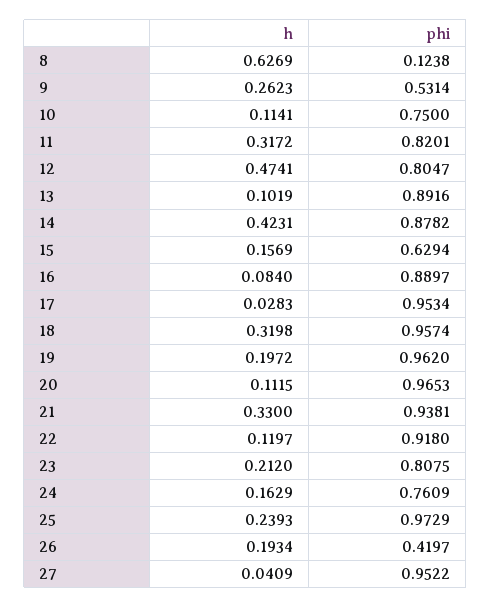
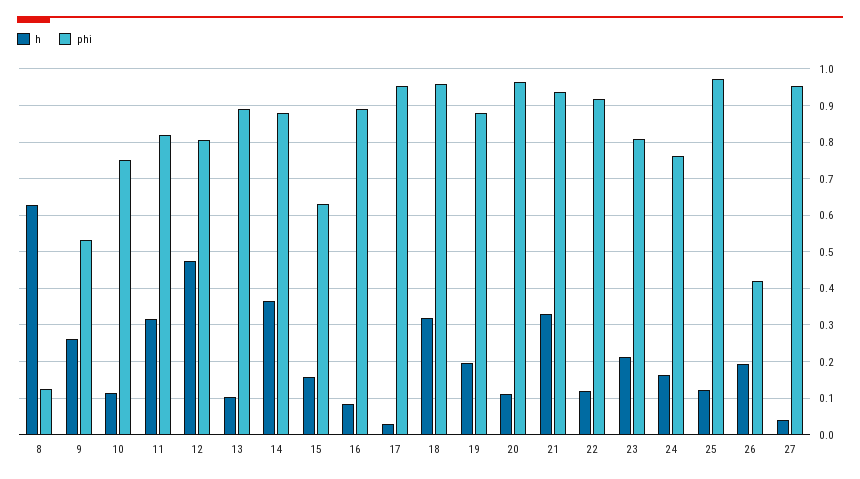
  {
    "h": {
      "8": 0.6269,
      "9": 0.2623,
      "10": 0.1141,
      "11": 0.3172,
      "12": 0.4741,
      "13": 0.1019,
-     "14": 0.4231,
+     "14": 0.36,
      "15": 0.1569,
      "16": 0.084,
      "17": 0.0283,
      "18": 0.3198,
      "19": 0.1972,
      "20": 0.1115,
      "21": 0.33,
      "22": 0.1197,
      "23": 0.212,
      "24": 0.1629,
-     "25": 0.2393,
+     "25": 0.12,
      "26": 0.1934,
      "27": 0.0409
    },
    "phi": {
      "8": 0.1238,
      "9": 0.5314,
      "10": 0.75,
      "11": 0.8201,
      "12": 0.8047,
      "13": 0.8916,
      "14": 0.8782,
      "15": 0.6294,
      "16": 0.8897,
      "17": 0.9534,
      "18": 0.9574,
-     "19": 0.962,
+     "19": 0.88,
      "20": 0.9653,
      "21": 0.9381,
      "22": 0.918,
      "23": 0.8075,
      "24": 0.7609,
      "25": 0.9729,
      "26": 0.4197,
      "27": 0.9522
    }
  }

